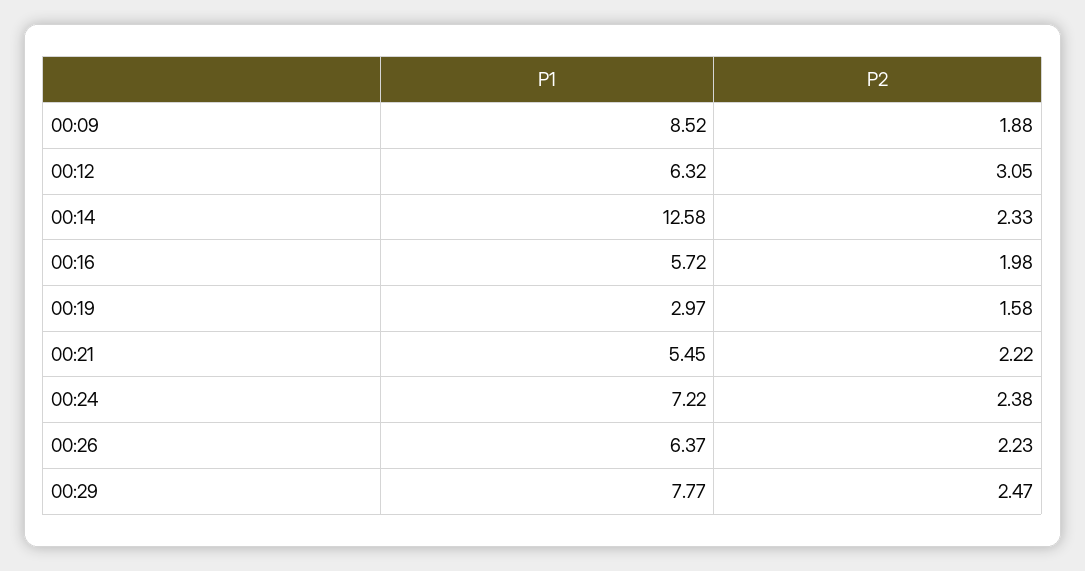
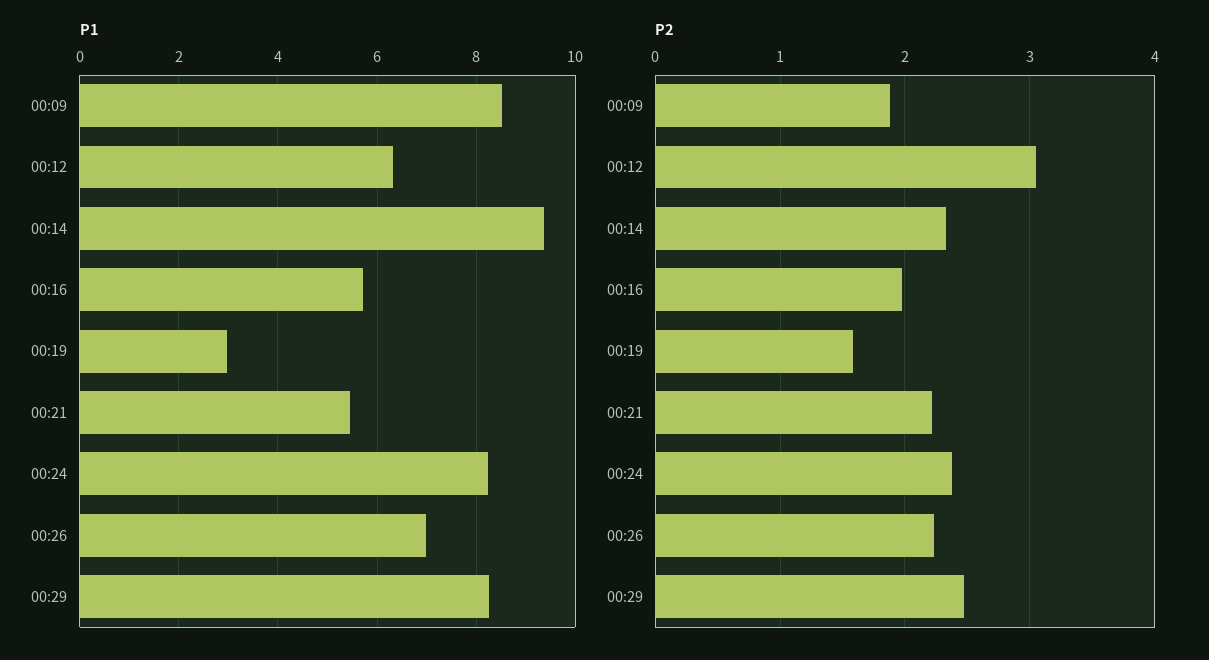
  {
    "P1": {
      "00:09": 8.52,
      "00:12": 6.32,
-     "00:14": 12.58,
+     "00:14": 9.4,
      "00:16": 5.72,
      "00:19": 2.97,
      "00:21": 5.45,
-     "00:24": 7.22,
+     "00:24": 8.2,
-     "00:26": 6.37,
+     "00:26": 7,
-     "00:29": 7.77
+     "00:29": 8.2
    },
    "P2": {
      "00:09": 1.88,
      "00:12": 3.05,
      "00:14": 2.33,
      "00:16": 1.98,
      "00:19": 1.58,
      "00:21": 2.22,
      "00:24": 2.38,
      "00:26": 2.23,
      "00:29": 2.47
    }
  }

